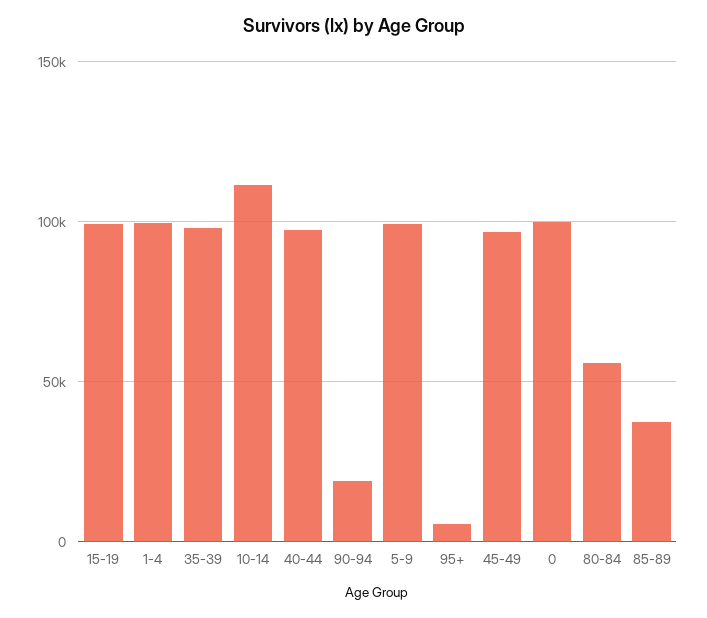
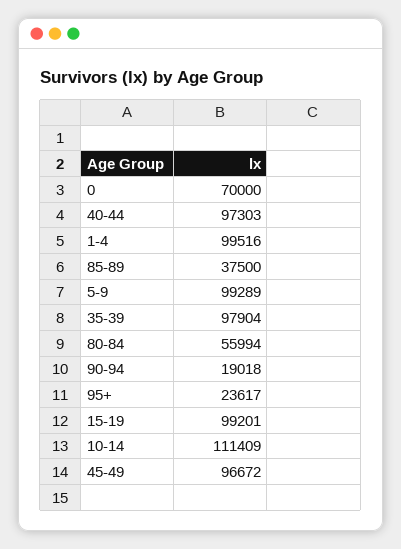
  {
    "15-19": 99201,
    "1-4": 99516,
    "35-39": 97904,
    "10-14": 111409,
    "40-44": 97303,
    "90-94": 19018,
    "5-9": 99289,
-   "95+": 5000,
+   "95+": 23617,
    "45-49": 96672,
-   "0": 100000,
+   "0": 70000,
    "80-84": 55994,
    "85-89": 37500
  }

